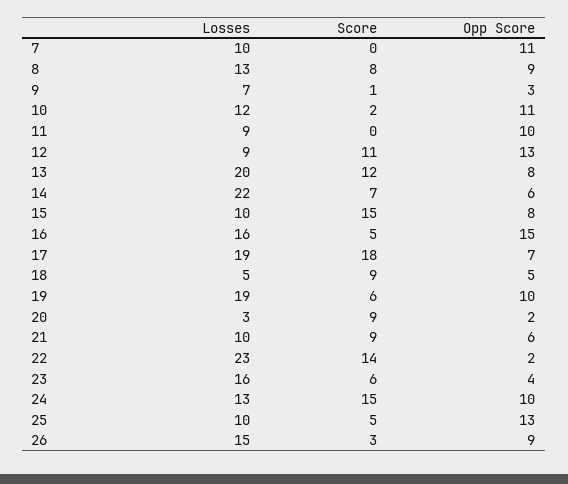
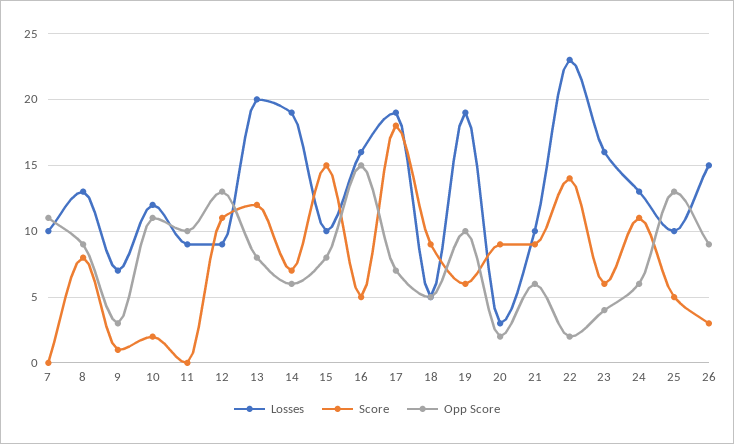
  {
    "Losses": {
      "7": 10,
      "8": 13,
      "9": 7,
      "10": 12,
      "11": 9,
      "12": 9,
      "13": 20,
-     "14": 22,
+     "14": 19,
      "15": 10,
      "16": 16,
      "17": 19,
      "18": 5,
      "19": 19,
      "20": 3,
      "21": 10,
      "22": 23,
      "23": 16,
      "24": 13,
      "25": 10,
      "26": 15
    },
    "Score": {
      "7": 0,
      "8": 8,
      "9": 1,
      "10": 2,
      "11": 0,
      "12": 11,
      "13": 12,
      "14": 7,
      "15": 15,
      "16": 5,
      "17": 18,
      "18": 9,
      "19": 6,
      "20": 9,
      "21": 9,
      "22": 14,
      "23": 6,
-     "24": 15,
+     "24": 11,
      "25": 5,
      "26": 3
    },
    "Opp Score": {
      "7": 11,
      "8": 9,
      "9": 3,
      "10": 11,
      "11": 10,
      "12": 13,
      "13": 8,
      "14": 6,
      "15": 8,
      "16": 15,
      "17": 7,
      "18": 5,
      "19": 10,
      "20": 2,
      "21": 6,
      "22": 2,
      "23": 4,
-     "24": 10,
+     "24": 6,
      "25": 13,
      "26": 9
    }
  }

